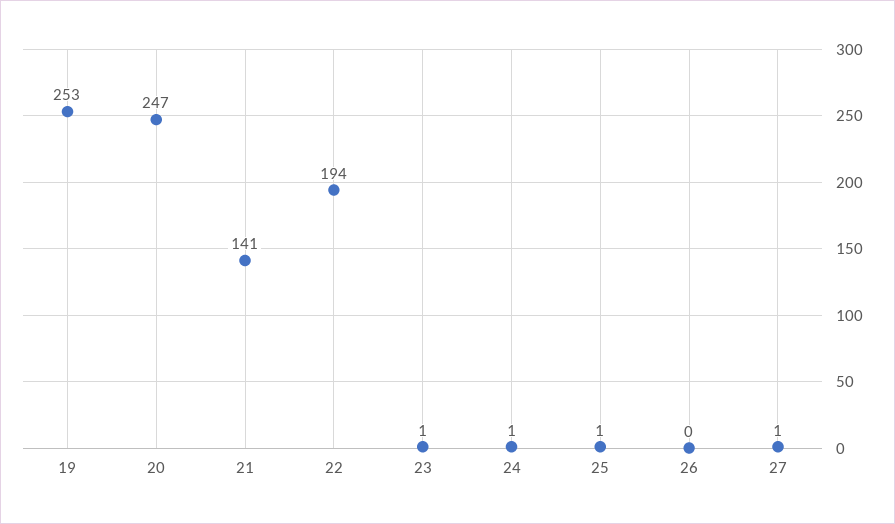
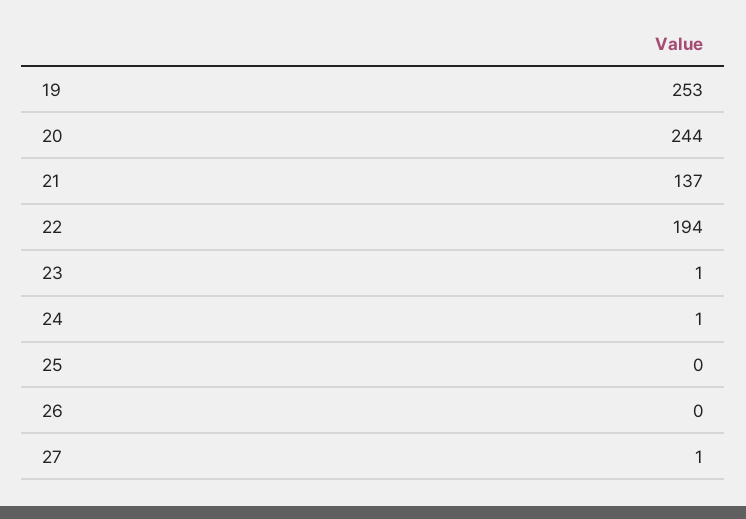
  {
    "19": 253,
-   "20": 247,
+   "20": 244,
-   "21": 141,
+   "21": 137,
    "22": 194,
    "23": 1,
    "24": 1,
-   "25": 1,
+   "25": 0,
    "26": 0,
    "27": 1
  }

